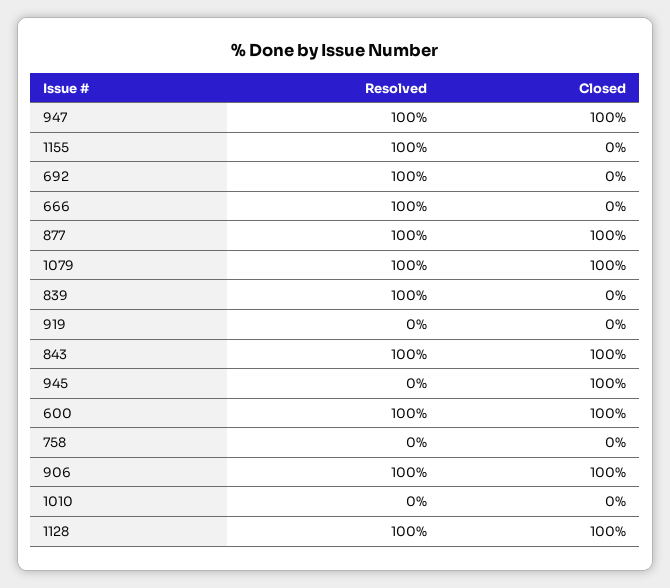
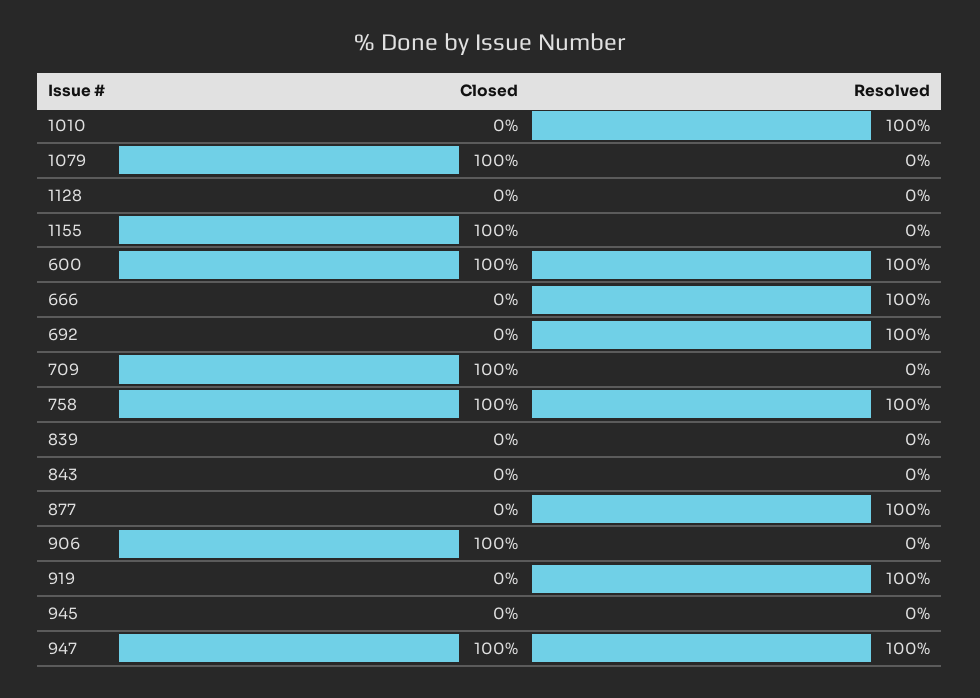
  {
    "Resolved": {
      "947": 100,
-     "1155": 100,
+     "1155": 0,
      "692": 100,
      "666": 100,
      "877": 100,
-     "1079": 100,
+     "1079": 0,
-     "839": 100,
+     "839": 0,
-     "919": 0,
+     "919": 100,
-     "843": 100,
+     "843": 0,
      "945": 0,
      "600": 100,
-     "758": 0,
+     "758": 100,
-     "906": 100,
+     "906": 0,
-     "1010": 0,
+     "1010": 100,
-     "1128": 100
+     "1128": 0,
+     "709": 0
    },
    "Closed": {
      "947": 100,
-     "1155": 0,
+     "1155": 100,
      "692": 0,
      "666": 0,
-     "877": 100,
+     "877": 0,
      "1079": 100,
      "839": 0,
      "919": 0,
-     "843": 100,
+     "843": 0,
-     "945": 100,
+     "945": 0,
      "600": 100,
-     "758": 0,
+     "758": 100,
      "906": 100,
      "1010": 0,
-     "1128": 100
+     "1128": 0,
+     "709": 100
    }
  }

